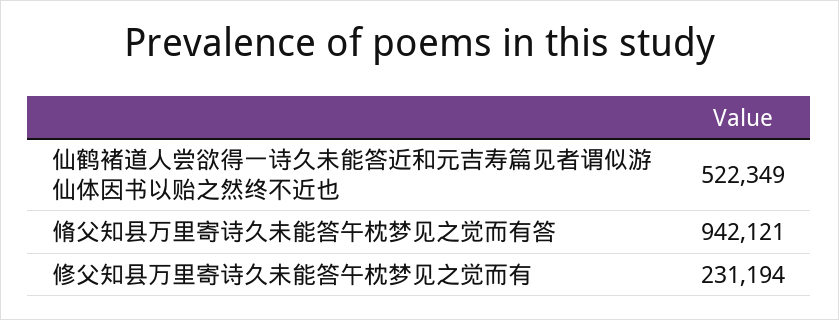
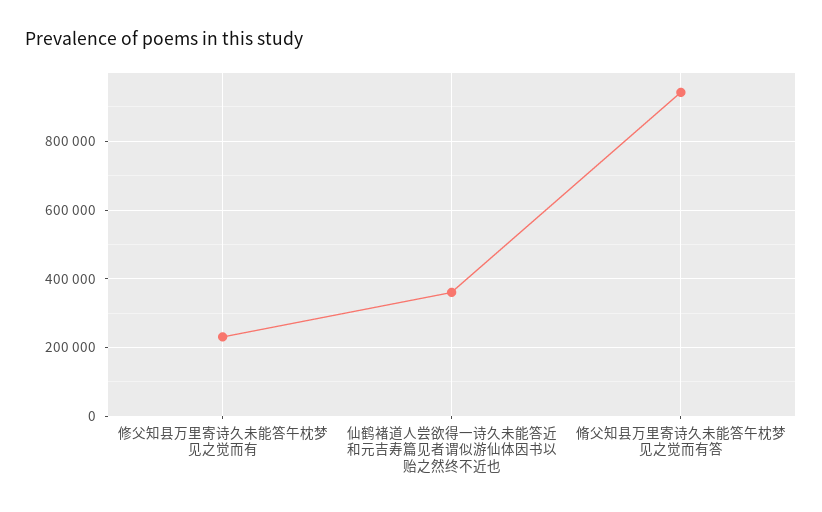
  {
-   "仙鹤褚道人尝欲得一诗久未能答近和元吉寿篇见者谓似游仙体因书以贻之然终不近也": 522349,
+   "仙鹤褚道人尝欲得一诗久未能答近和元吉寿篇见者谓似游仙体因书以贻之然终不近也": 360000,
    "脩父知县万里寄诗久未能答午枕梦见之觉而有答": 942121,
    "修父知县万里寄诗久未能答午枕梦见之觉而有": 231194
  }

